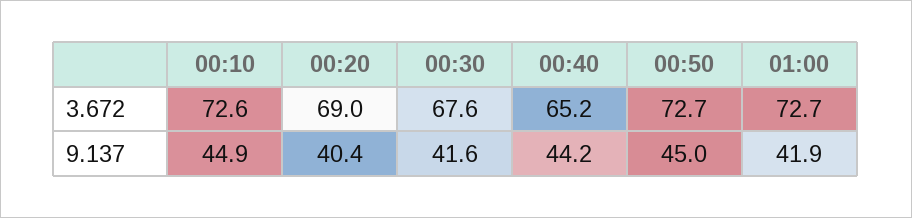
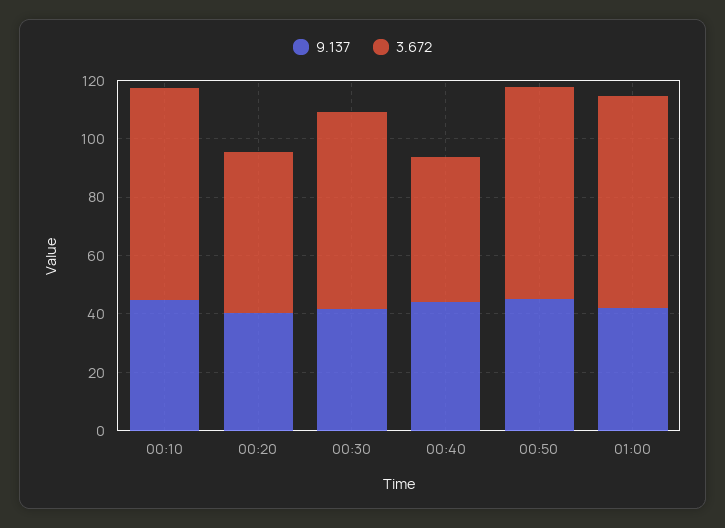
  {
    "3.672": {
      "00:10": 72.6,
-     "00:20": 69,
+     "00:20": 55,
      "00:30": 67.6,
-     "00:40": 65.2,
+     "00:40": 50,
      "00:50": 72.7,
      "01:00": 72.7
    },
    "9.137": {
      "00:10": 44.9,
      "00:20": 40.4,
      "00:30": 41.6,
      "00:40": 44.2,
      "00:50": 45,
      "01:00": 41.9
    }
  }

